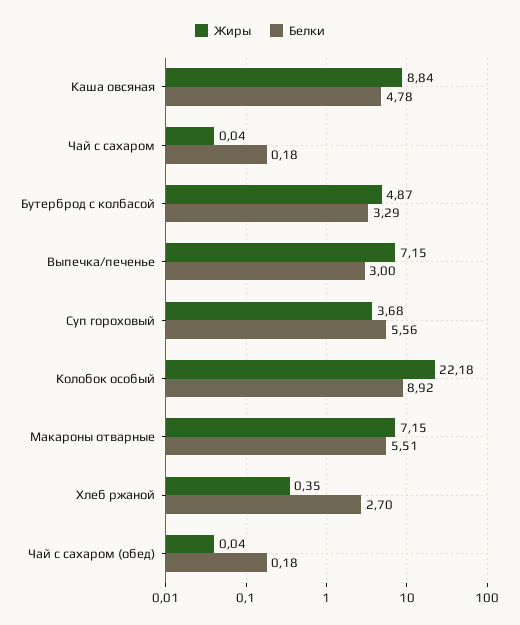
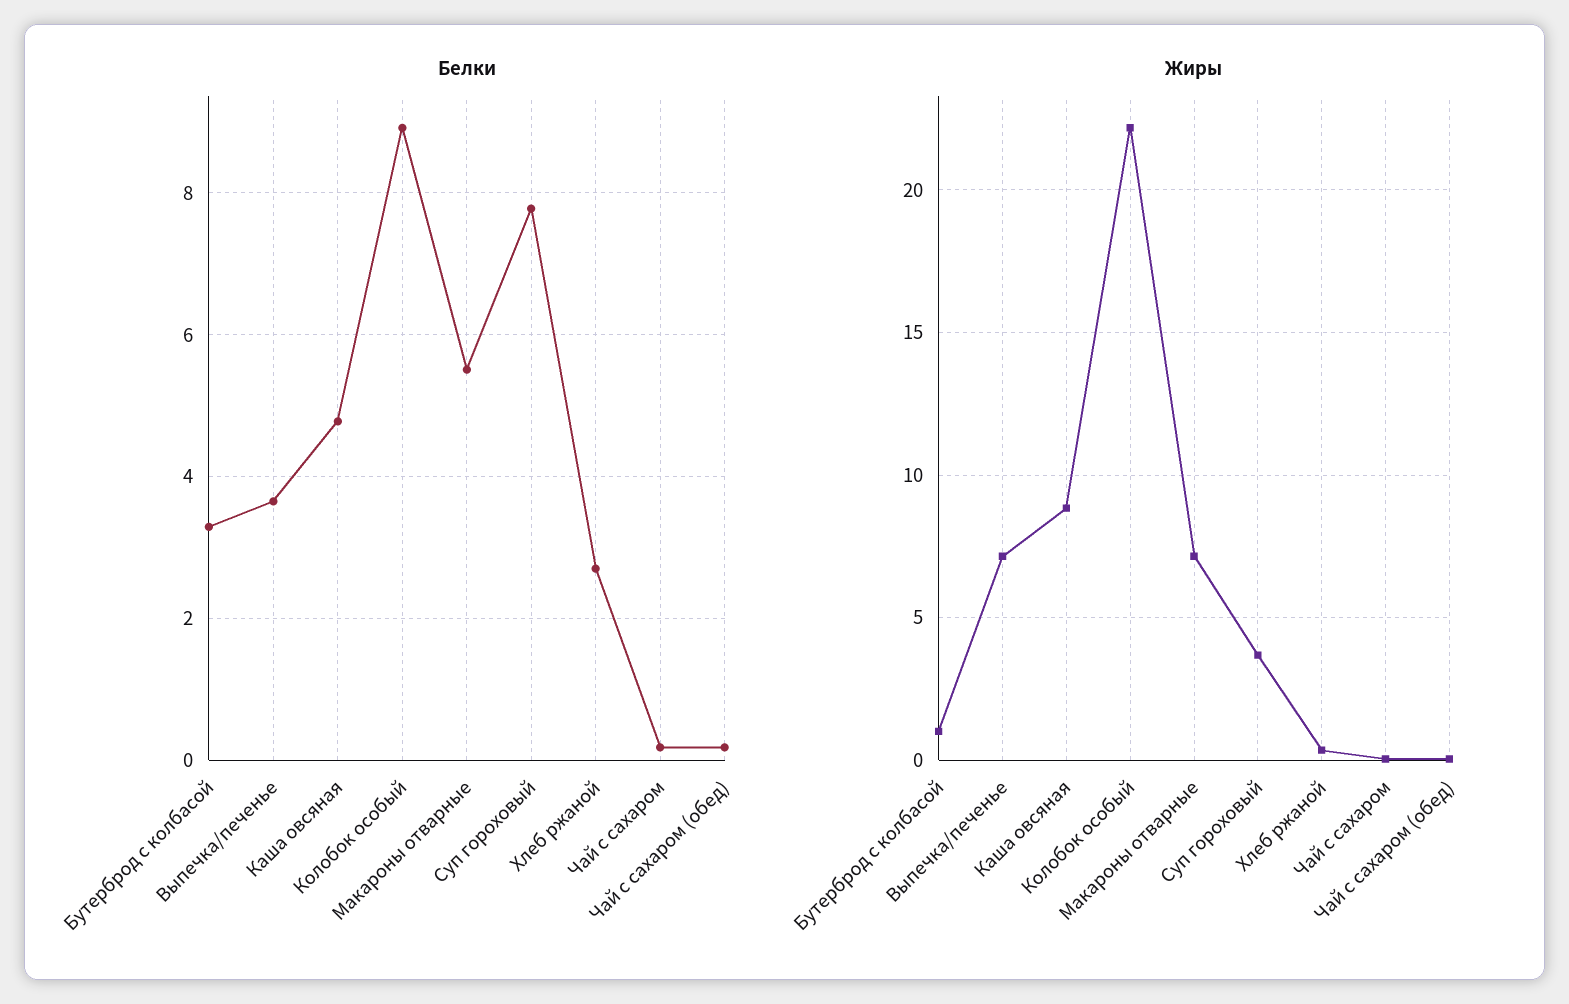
  {
    "Жиры": {
      "Каша овсяная": 8.84,
      "Чай с сахаром": 0.04,
-     "Бутерброд с колбасой": 4.87,
+     "Бутерброд с колбасой": 1,
      "Выпечка/печенье": 7.15,
      "Суп гороховый": 3.68,
      "Колобок особый": 22.18,
      "Макароны отварные": 7.15,
      "Хлеб ржаной": 0.35,
      "Чай с сахаром (обед)": 0.04
    },
    "Белки": {
      "Каша овсяная": 4.78,
      "Чай с сахаром": 0.18,
      "Бутерброд с колбасой": 3.29,
-     "Выпечка/печенье": 3,
+     "Выпечка/печенье": 3.6,
-     "Суп гороховый": 5.56,
+     "Суп гороховый": 7.8,
      "Колобок особый": 8.92,
      "Макароны отварные": 5.51,
      "Хлеб ржаной": 2.7,
      "Чай с сахаром (обед)": 0.18
    }
  }

